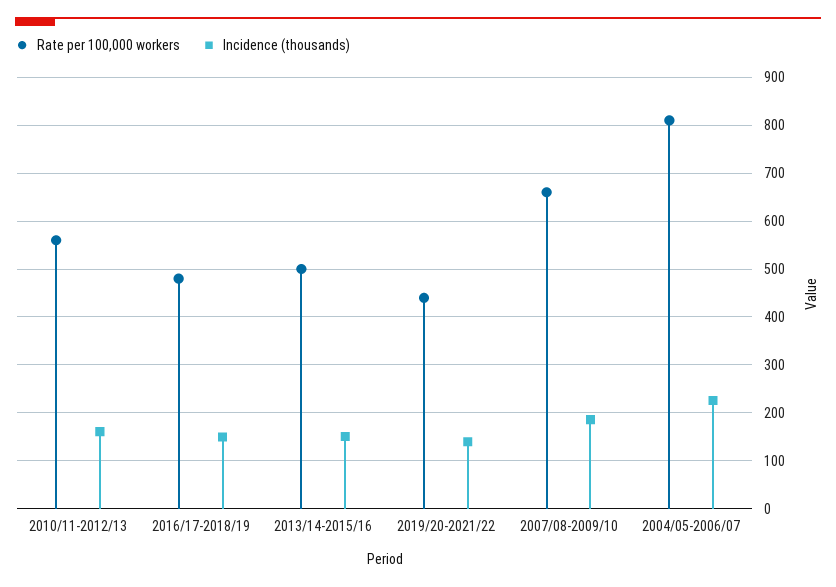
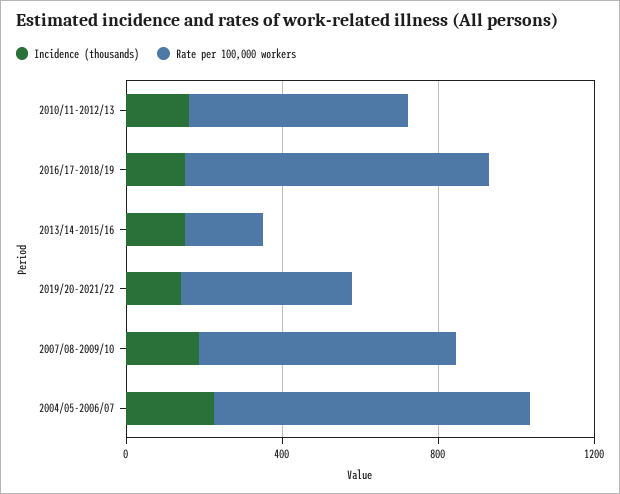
  {
    "Rate per 100,000 workers": {
      "2010/11-2012/13": 560,
-     "2016/17-2018/19": 480,
+     "2016/17-2018/19": 800,
-     "2013/14-2015/16": 500,
+     "2013/14-2015/16": 200,
      "2019/20-2021/22": 440,
      "2007/08-2009/10": 660,
      "2004/05-2006/07": 820
    },
    "Incidence (thousands)": {
      "2010/11-2012/13": 160,
      "2016/17-2018/19": 160,
      "2013/14-2015/16": 160,
      "2019/20-2021/22": 140,
      "2007/08-2009/10": 180,
      "2004/05-2006/07": 220
    }
  }

